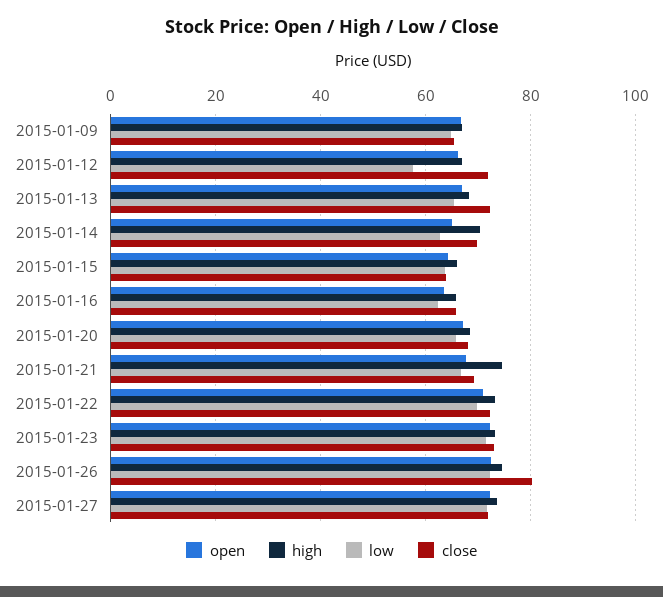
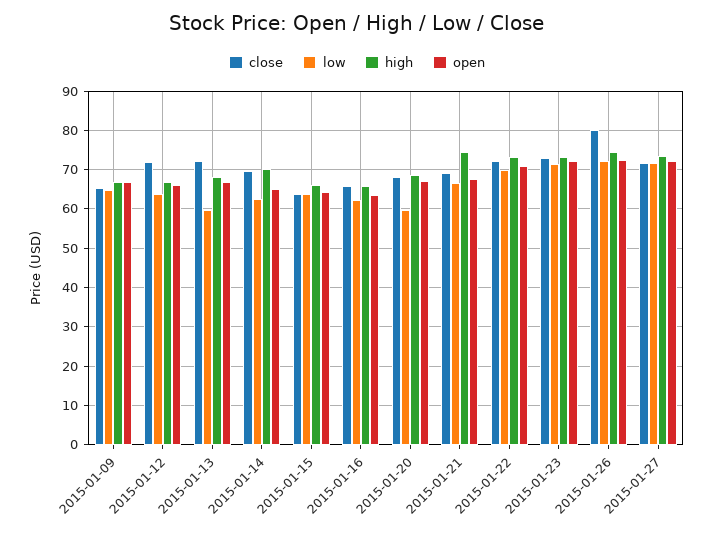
  {
    "open": {
      "2015-01-09": 66,
      "2015-01-12": 66,
      "2015-01-13": 66,
      "2015-01-14": 66,
      "2015-01-15": 64,
      "2015-01-16": 64,
      "2015-01-20": 68,
      "2015-01-21": 68,
      "2015-01-22": 72,
      "2015-01-23": 72,
      "2015-01-26": 72,
      "2015-01-27": 72
    },
    "high": {
      "2015-01-09": 66,
      "2015-01-12": 66,
      "2015-01-13": 68,
      "2015-01-14": 70,
      "2015-01-15": 66,
      "2015-01-16": 66,
      "2015-01-20": 68,
      "2015-01-21": 74,
      "2015-01-22": 74,
      "2015-01-23": 74,
      "2015-01-26": 74,
      "2015-01-27": 74
    },
    "low": {
      "2015-01-09": 64,
-     "2015-01-12": 58,
+     "2015-01-12": 64,
-     "2015-01-13": 66,
+     "2015-01-13": 60,
      "2015-01-14": 62,
      "2015-01-15": 64,
      "2015-01-16": 62,
-     "2015-01-20": 66,
+     "2015-01-20": 60,
      "2015-01-21": 66,
      "2015-01-22": 70,
      "2015-01-23": 72,
      "2015-01-26": 72,
      "2015-01-27": 72
    },
    "close": {
      "2015-01-09": 66,
      "2015-01-12": 72,
      "2015-01-13": 72,
      "2015-01-14": 70,
      "2015-01-15": 64,
      "2015-01-16": 66,
      "2015-01-20": 68,
      "2015-01-21": 70,
      "2015-01-22": 72,
      "2015-01-23": 74,
      "2015-01-26": 80,
      "2015-01-27": 72
    }
  }

